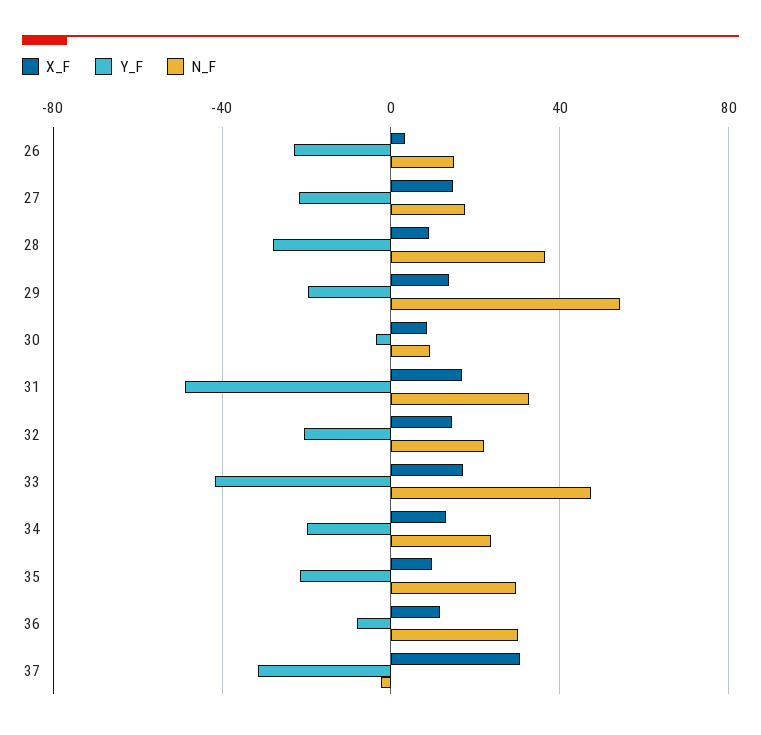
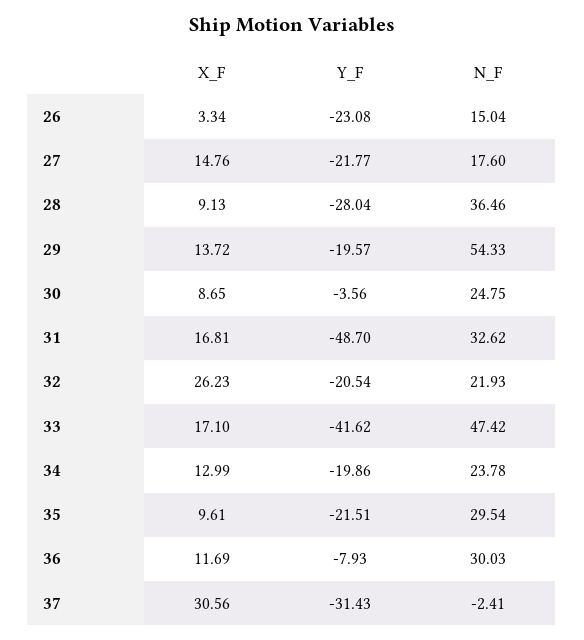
  {
    "X_F": {
      "26": 3.34,
      "27": 14.76,
      "28": 9.13,
      "29": 13.72,
      "30": 8.65,
      "31": 16.81,
-     "32": 15,
+     "32": 26.23,
      "33": 17.1,
      "34": 12.99,
      "35": 9.61,
      "36": 11.69,
      "37": 30.56
    },
    "Y_F": {
      "26": -23.08,
      "27": -21.77,
      "28": -28.04,
      "29": -19.57,
      "30": -3.56,
      "31": -48.7,
      "32": -20.54,
      "33": -41.62,
      "34": -19.86,
      "35": -21.51,
      "36": -7.93,
      "37": -31.43
    },
    "N_F": {
      "26": 15.04,
      "27": 17.6,
      "28": 36.46,
      "29": 54.33,
-     "30": 10,
+     "30": 24.75,
      "31": 32.62,
      "32": 21.93,
      "33": 47.42,
      "34": 23.78,
      "35": 29.54,
      "36": 30.03,
      "37": -2.41
    }
  }

